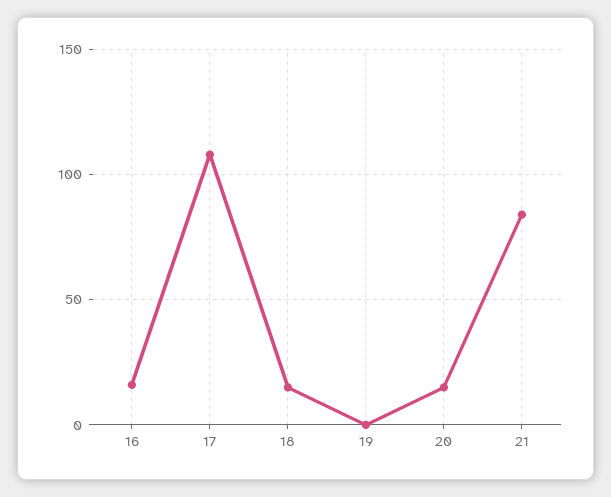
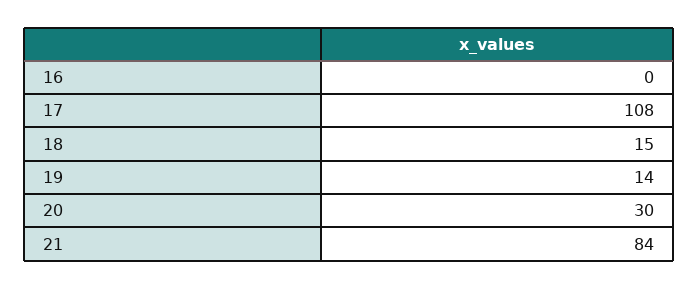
  {
-   "16": 15,
+   "16": 0,
    "17": 108,
    "18": 15,
-   "19": 0,
+   "19": 14,
-   "20": 15,
+   "20": 30,
    "21": 84
  }

